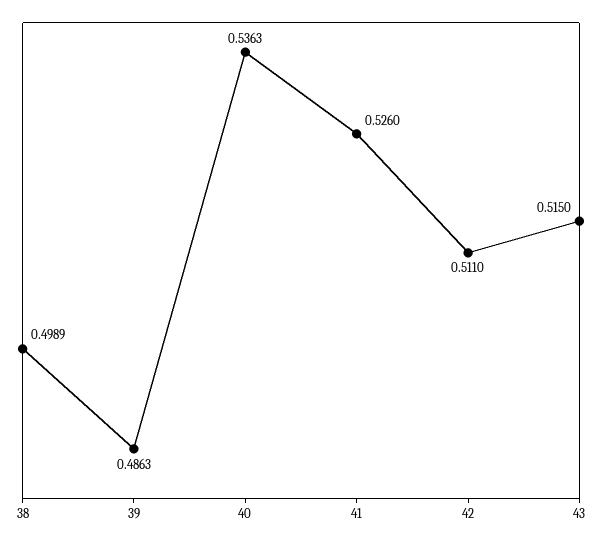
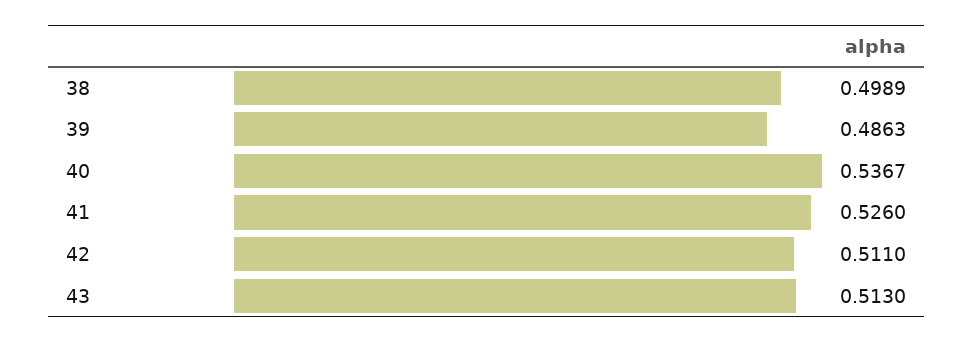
  {
    "38": 0.4989,
    "39": 0.4863,
-   "40": 0.5363,
+   "40": 0.5367,
    "41": 0.526,
    "42": 0.511,
-   "43": 0.515
+   "43": 0.513
  }

